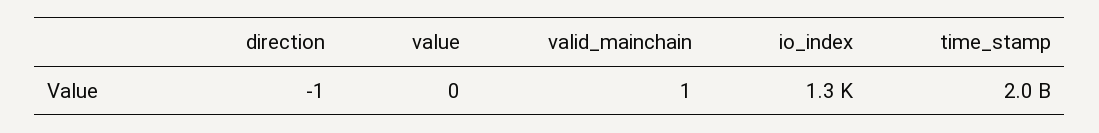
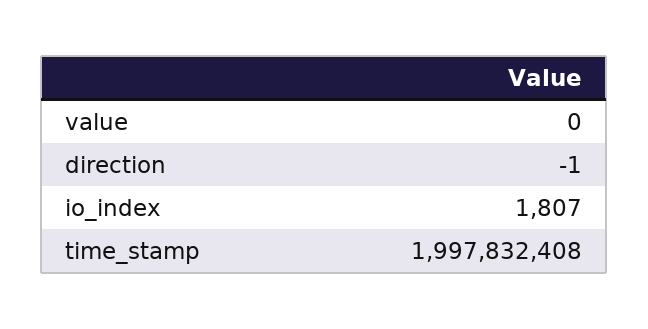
  {
    "direction": -1,
    "value": 0,
-   "valid_mainchain": 1,
-   "io_index": 1300,
+   "io_index": 1807,
    "time_stamp": 1997832408
  }

